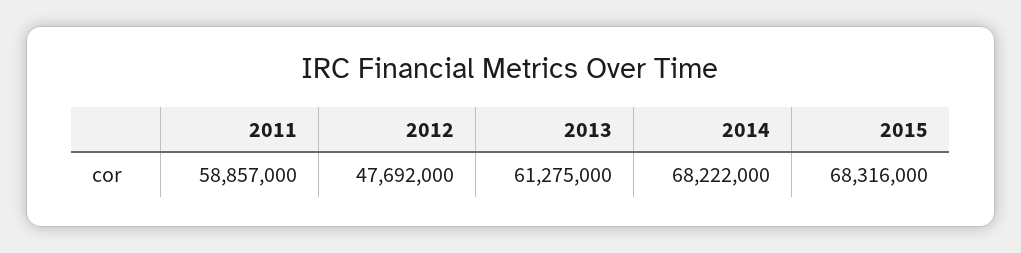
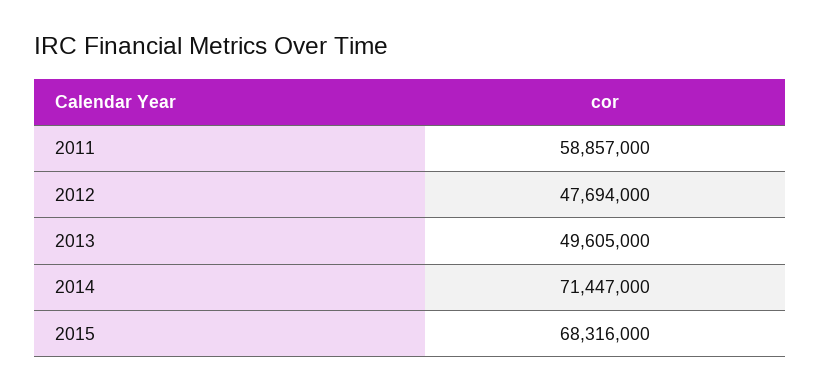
  {
    "2011": 58857000,
-   "2012": 47692000,
+   "2012": 47694000,
-   "2013": 61275000,
+   "2013": 49605000,
-   "2014": 68222000,
+   "2014": 71447000,
    "2015": 68316000
  }

